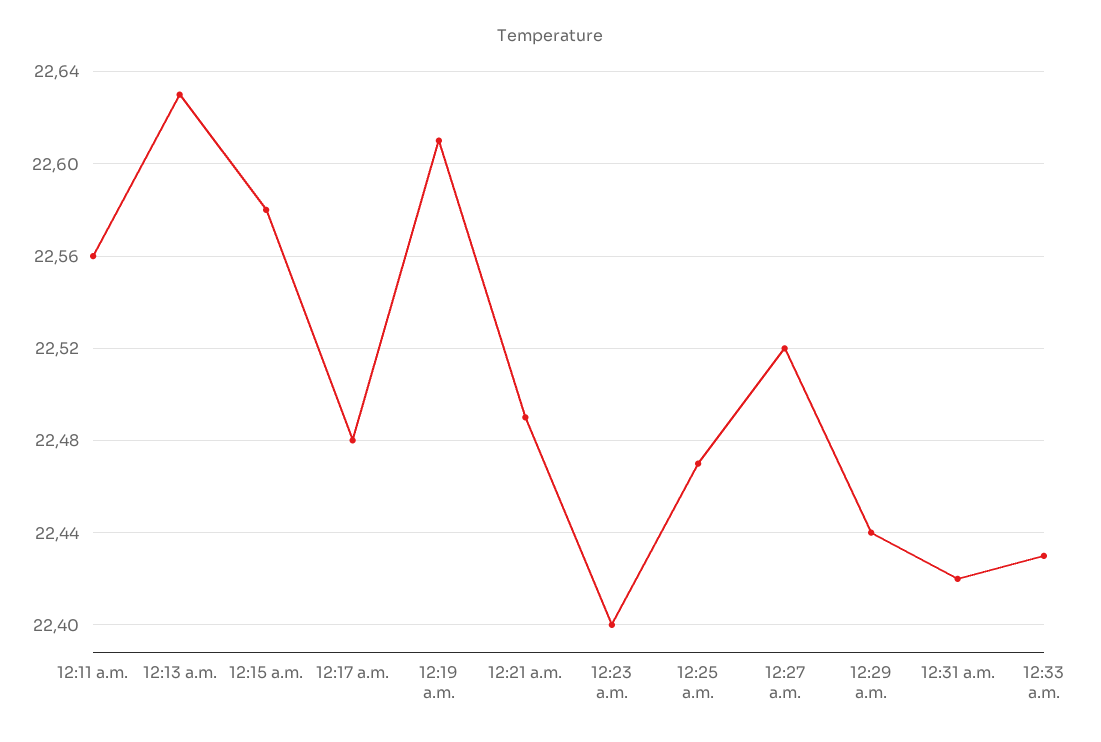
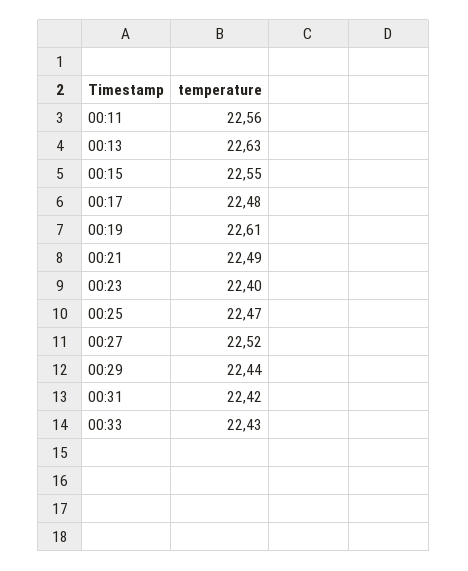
  {
    "12:11 a.m.": 22.56,
    "12:13 a.m.": 22.63,
-   "12:15 a.m.": 22.58,
+   "12:15 a.m.": 22.55,
    "12:17 a.m.": 22.48,
    "12:19 a.m.": 22.61,
    "12:21 a.m.": 22.49,
    "12:23 a.m.": 22.4,
    "12:25 a.m.": 22.47,
    "12:27 a.m.": 22.52,
    "12:29 a.m.": 22.44,
    "12:31 a.m.": 22.42,
    "12:33 a.m.": 22.43
  }

